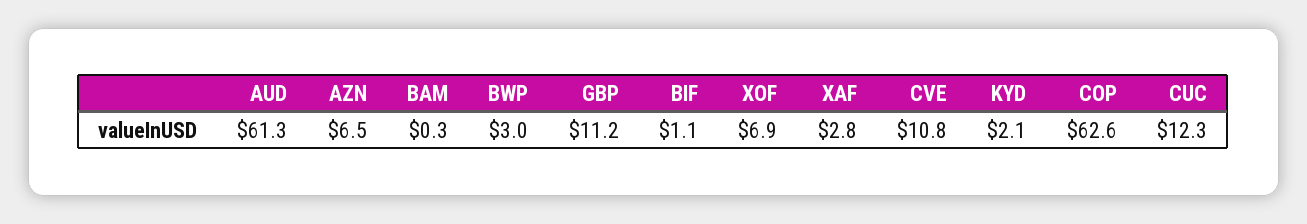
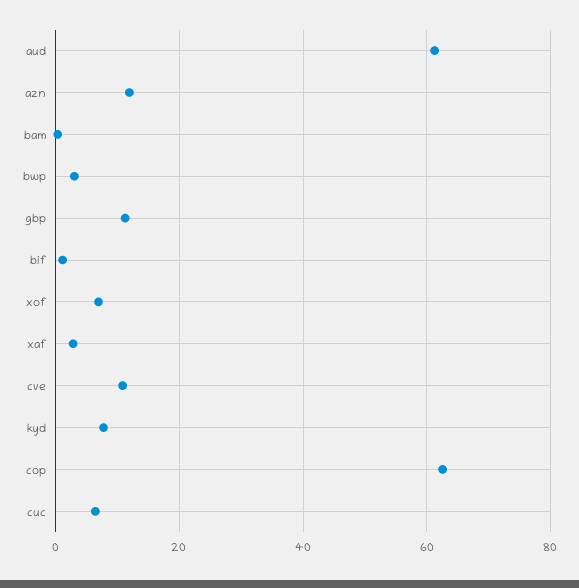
  {
    "AUD": 61.3,
-   "AZN": 6.5,
+   "AZN": 12,
    "BAM": 0.3,
    "BWP": 3,
    "GBP": 11.2,
    "BIF": 1.1,
    "XOF": 6.9,
    "XAF": 2.8,
    "CVE": 10.8,
-   "KYD": 2.1,
+   "KYD": 8,
    "COP": 62.6,
-   "CUC": 12.3
+   "CUC": 6
  }

